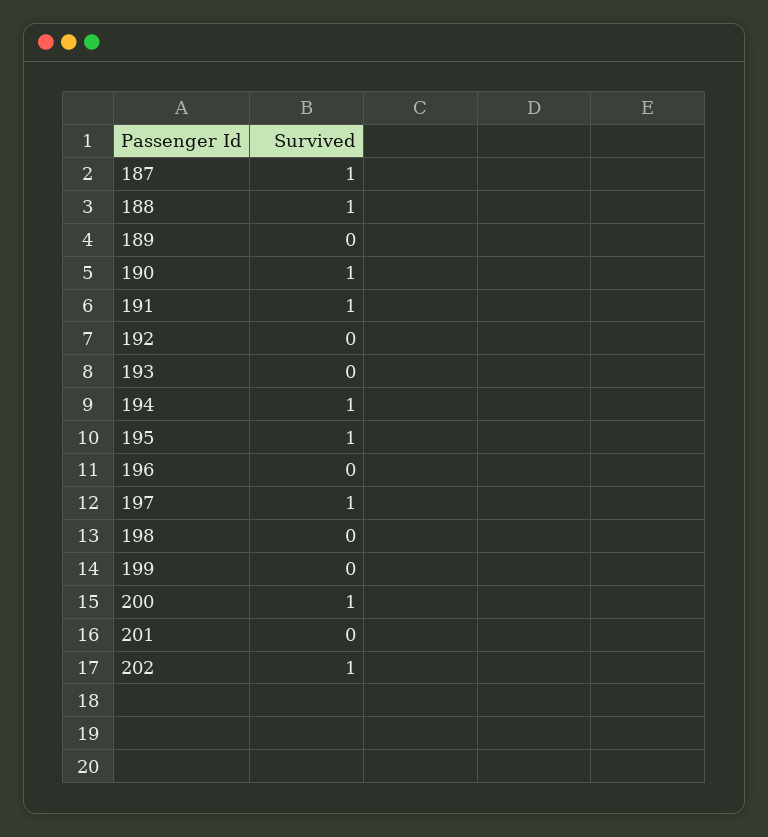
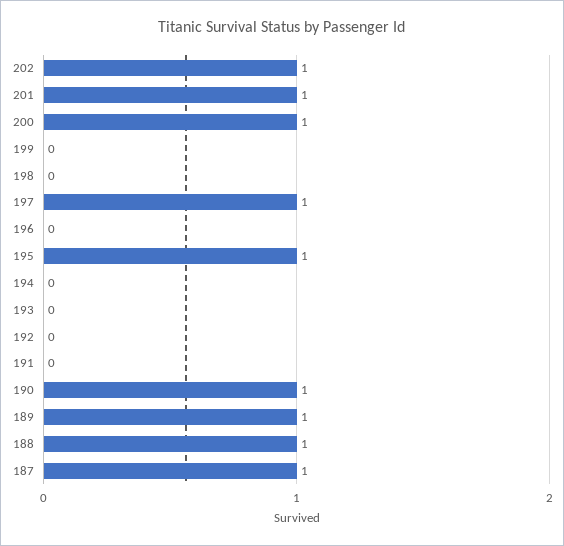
  {
    "187": 1,
    "188": 1,
-   "189": 0,
+   "189": 1,
    "190": 1,
-   "191": 1,
+   "191": 0,
    "192": 0,
    "193": 0,
-   "194": 1,
+   "194": 0,
    "195": 1,
    "196": 0,
    "197": 1,
    "198": 0,
    "199": 0,
    "200": 1,
-   "201": 0,
+   "201": 1,
    "202": 1
  }

